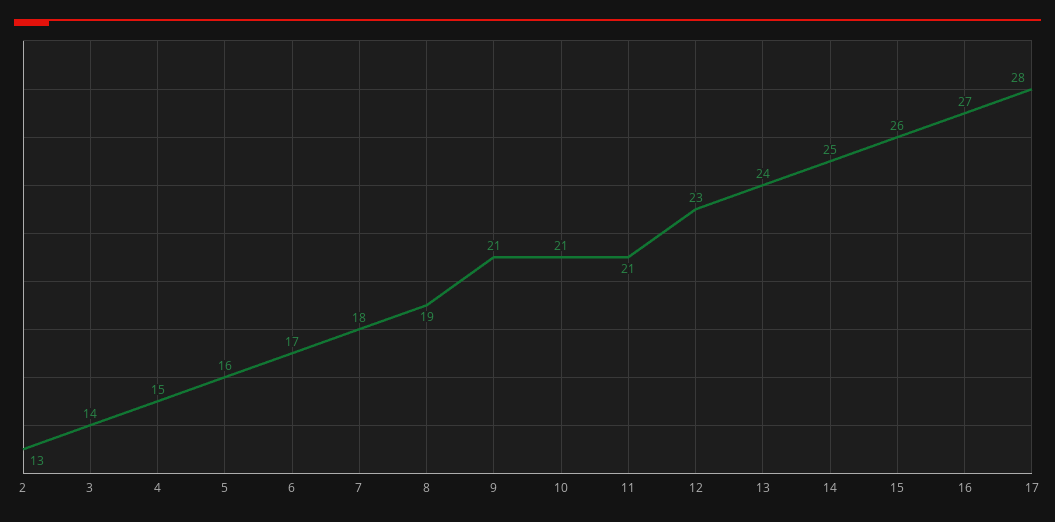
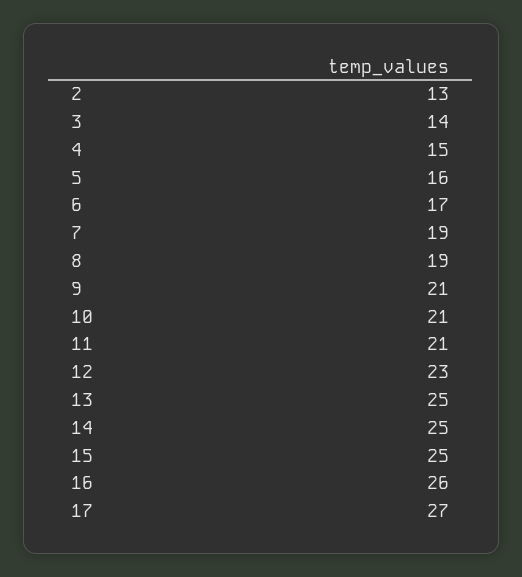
  {
    "2": 13,
    "3": 14,
    "4": 15,
    "5": 16,
    "6": 17,
-   "7": 18,
+   "7": 19,
    "8": 19,
    "9": 21,
    "10": 21,
    "11": 21,
    "12": 23,
-   "13": 24,
+   "13": 25,
    "14": 25,
-   "15": 26,
+   "15": 25,
-   "16": 27,
+   "16": 26,
-   "17": 28
+   "17": 27
  }

